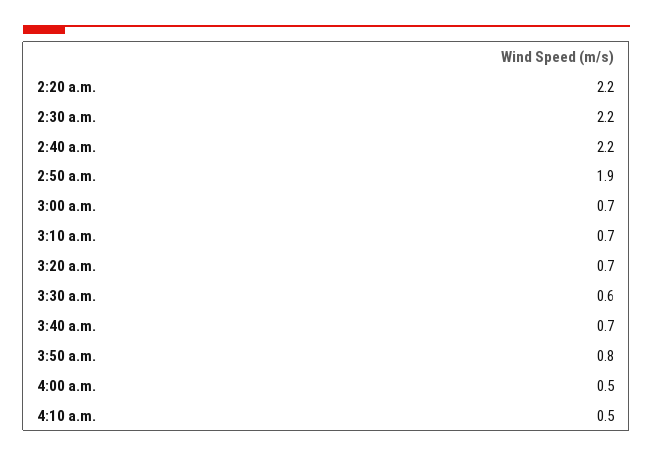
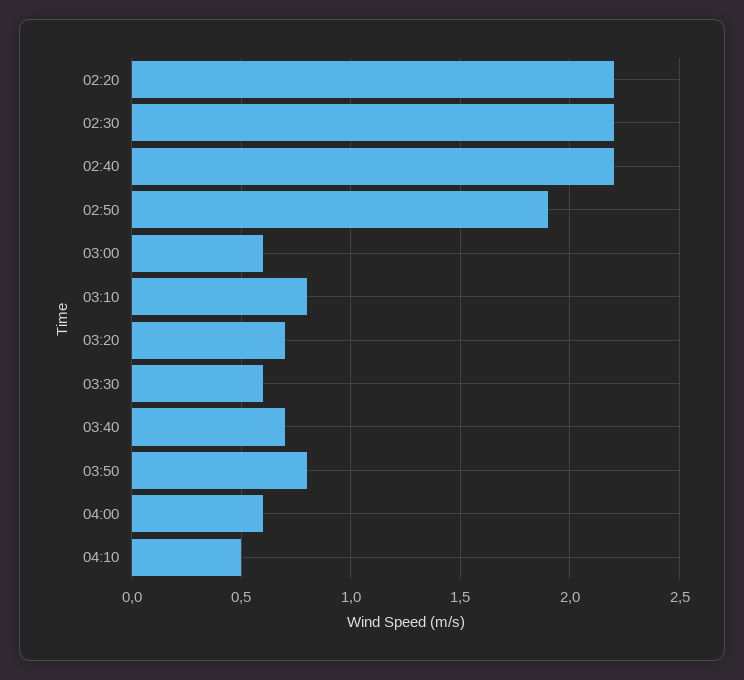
  {
    "2:20 a.m.": 2.2,
    "2:30 a.m.": 2.2,
    "2:40 a.m.": 2.2,
    "2:50 a.m.": 1.9,
-   "3:00 a.m.": 0.7,
+   "3:00 a.m.": 0.6,
-   "3:10 a.m.": 0.7,
+   "3:10 a.m.": 0.8,
    "3:20 a.m.": 0.7,
    "3:30 a.m.": 0.6,
    "3:40 a.m.": 0.7,
    "3:50 a.m.": 0.8,
-   "4:00 a.m.": 0.5,
+   "4:00 a.m.": 0.6,
    "4:10 a.m.": 0.5
  }

